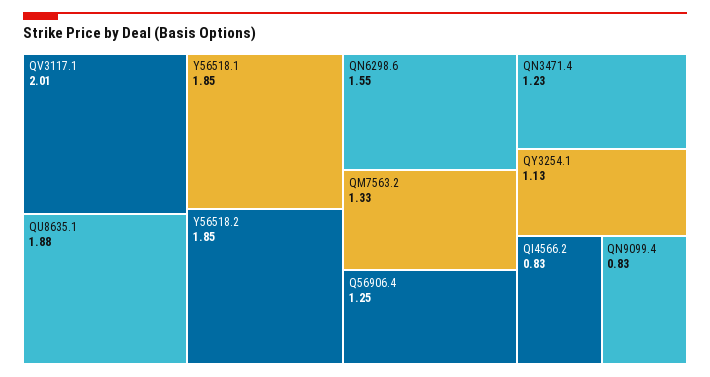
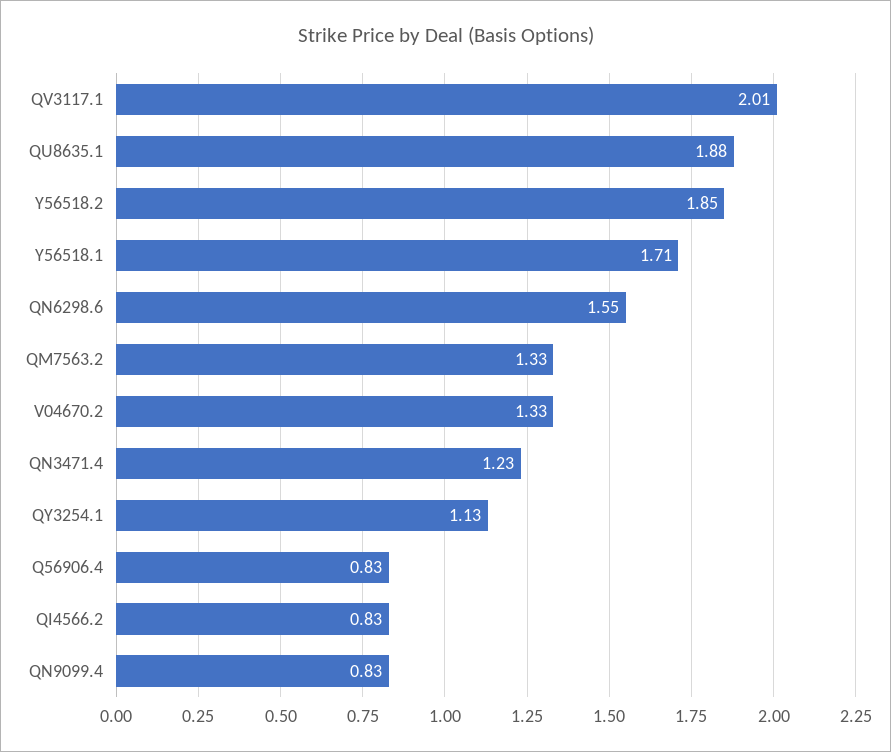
  {
    "QV3117.1": 2.01,
    "QU8635.1": 1.88,
-   "Y56518.1": 1.85,
+   "Y56518.1": 1.71,
    "Y56518.2": 1.85,
    "QN6298.6": 1.55,
    "QM7563.2": 1.33,
-   "Q56906.4": 1.25,
+   "Q56906.4": 0.83,
    "QN3471.4": 1.23,
    "QY3254.1": 1.13,
    "QI4566.2": 0.83,
-   "QN9099.4": 0.83
+   "QN9099.4": 0.83,
+   "V04670.2": 1.33
  }

